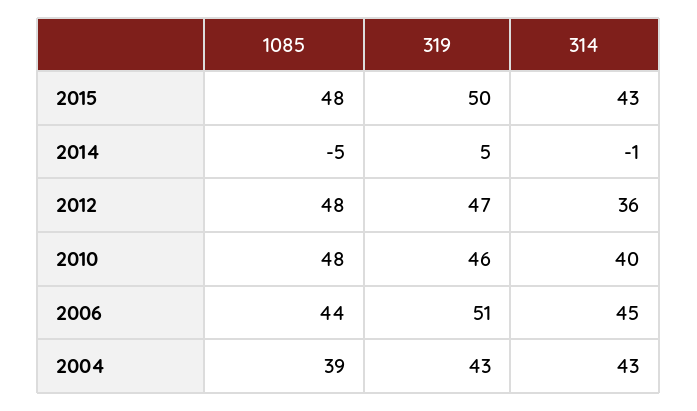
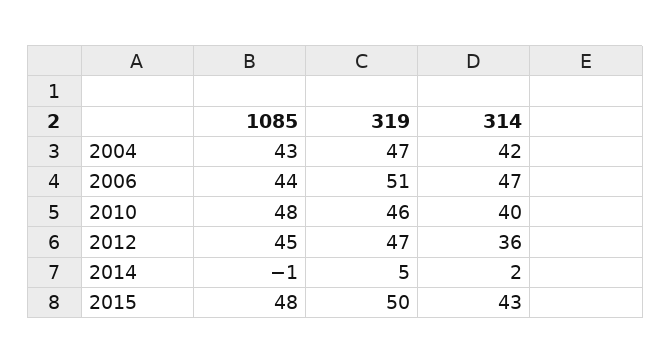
  {
    "1085": {
      "2015": 48,
-     "2014": -5,
+     "2014": -1,
-     "2012": 48,
+     "2012": 45,
      "2010": 48,
      "2006": 44,
-     "2004": 39
+     "2004": 43
    },
    "319": {
      "2015": 50,
      "2014": 5,
      "2012": 47,
      "2010": 46,
      "2006": 51,
-     "2004": 43
+     "2004": 47
    },
    "314": {
      "2015": 43,
-     "2014": -1,
+     "2014": 2,
      "2012": 36,
      "2010": 40,
-     "2006": 45,
+     "2006": 47,
-     "2004": 43
+     "2004": 42
    }
  }

